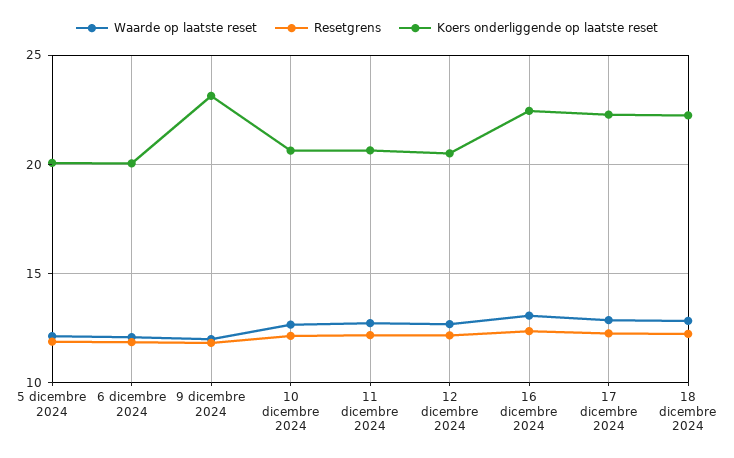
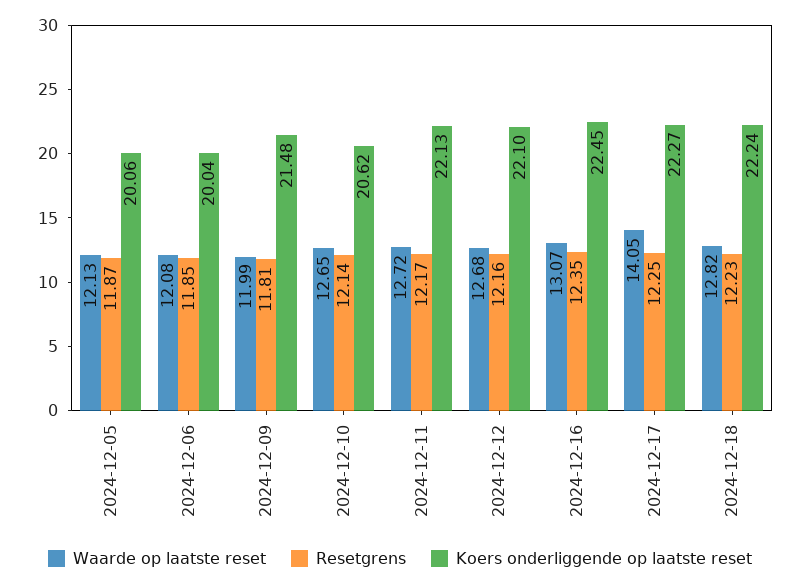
  {
    "Waarde op laatste reset": {
      "5 dicembre 2024": 12.13,
      "6 dicembre 2024": 12.08,
      "9 dicembre 2024": 11.99,
      "10 dicembre 2024": 12.65,
      "11 dicembre 2024": 12.72,
      "12 dicembre 2024": 12.68,
      "16 dicembre 2024": 13.07,
-     "17 dicembre 2024": 13,
+     "17 dicembre 2024": 14.05,
      "18 dicembre 2024": 12.82
    },
    "Resetgrens": {
      "5 dicembre 2024": 11.87,
      "6 dicembre 2024": 11.85,
      "9 dicembre 2024": 11.81,
      "10 dicembre 2024": 12.14,
      "11 dicembre 2024": 12.17,
      "12 dicembre 2024": 12.16,
      "16 dicembre 2024": 12.35,
      "17 dicembre 2024": 12.25,
      "18 dicembre 2024": 12.23
    },
    "Koers onderliggende op laatste reset": {
      "5 dicembre 2024": 20.06,
      "6 dicembre 2024": 20.04,
-     "9 dicembre 2024": 23,
+     "9 dicembre 2024": 21.48,
      "10 dicembre 2024": 20.62,
-     "11 dicembre 2024": 20.5,
+     "11 dicembre 2024": 22.13,
-     "12 dicembre 2024": 20.5,
+     "12 dicembre 2024": 22.1,
      "16 dicembre 2024": 22.45,
      "17 dicembre 2024": 22.27,
      "18 dicembre 2024": 22.24
    }
  }

